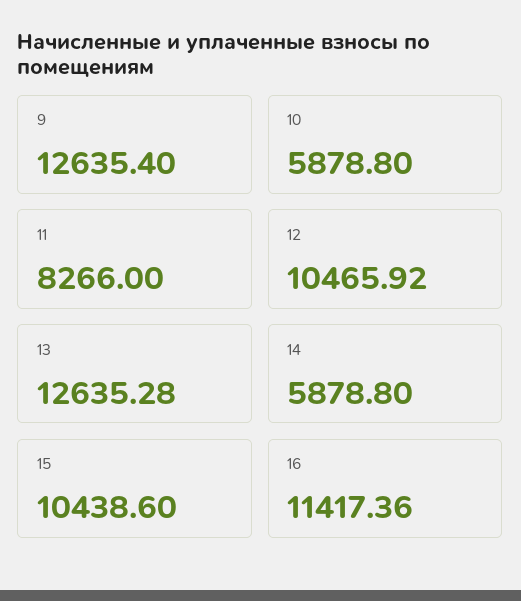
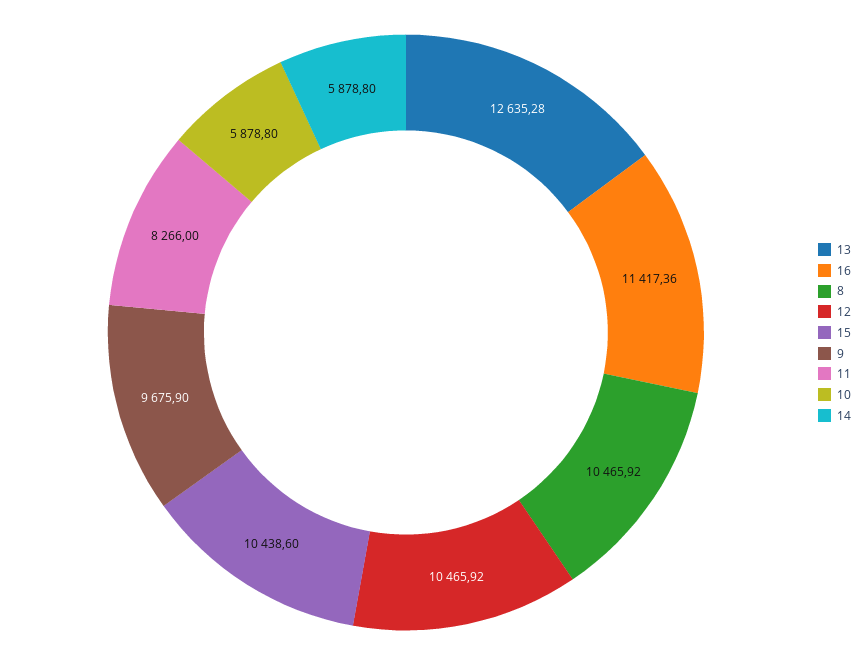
  {
-   "9": 12635.4,
+   "9": 9675.9,
    "10": 5878.8,
    "11": 8266,
    "12": 10465.92,
    "13": 12635.28,
    "14": 5878.8,
    "15": 10438.6,
-   "16": 11417.36
+   "16": 11417.36,
+   "8": 10465.92
  }

